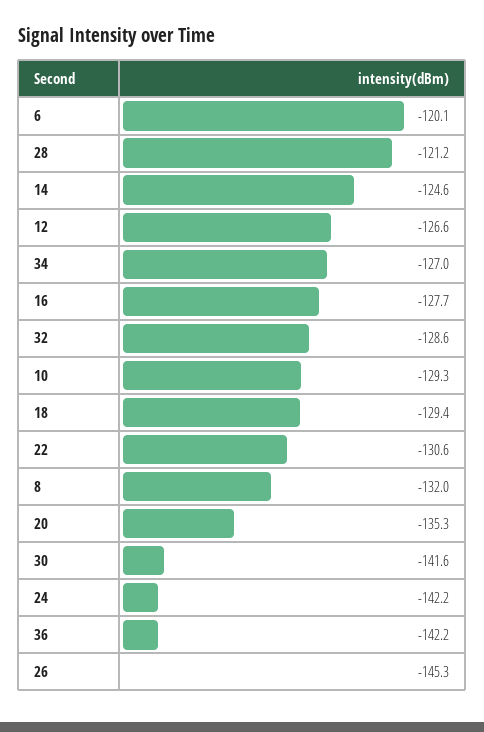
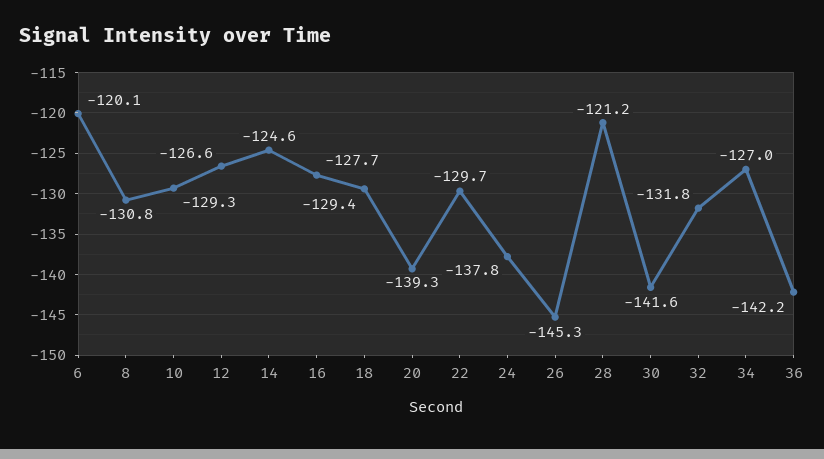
  {
    "6": -120.1,
    "28": -121.2,
    "14": -124.6,
    "12": -126.6,
    "34": -127,
    "16": -127.7,
-   "32": -128.6,
+   "32": -131.8,
    "10": -129.3,
    "18": -129.4,
-   "22": -130.6,
+   "22": -129.7,
-   "8": -132,
+   "8": -130.8,
-   "20": -135.3,
+   "20": -139.3,
    "30": -141.6,
-   "24": -142.2,
+   "24": -137.8,
    "36": -142.2,
    "26": -145.3
  }

